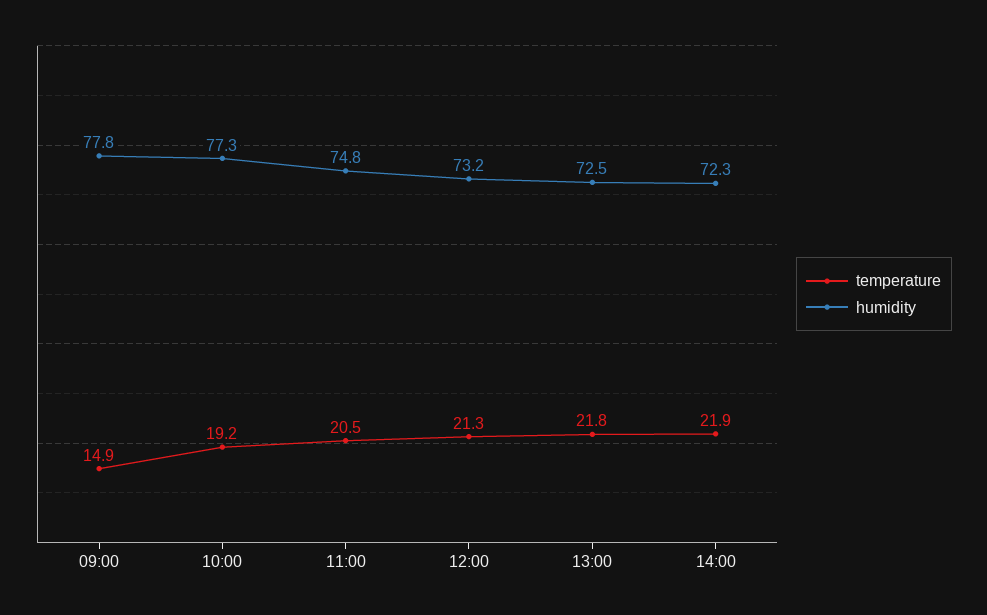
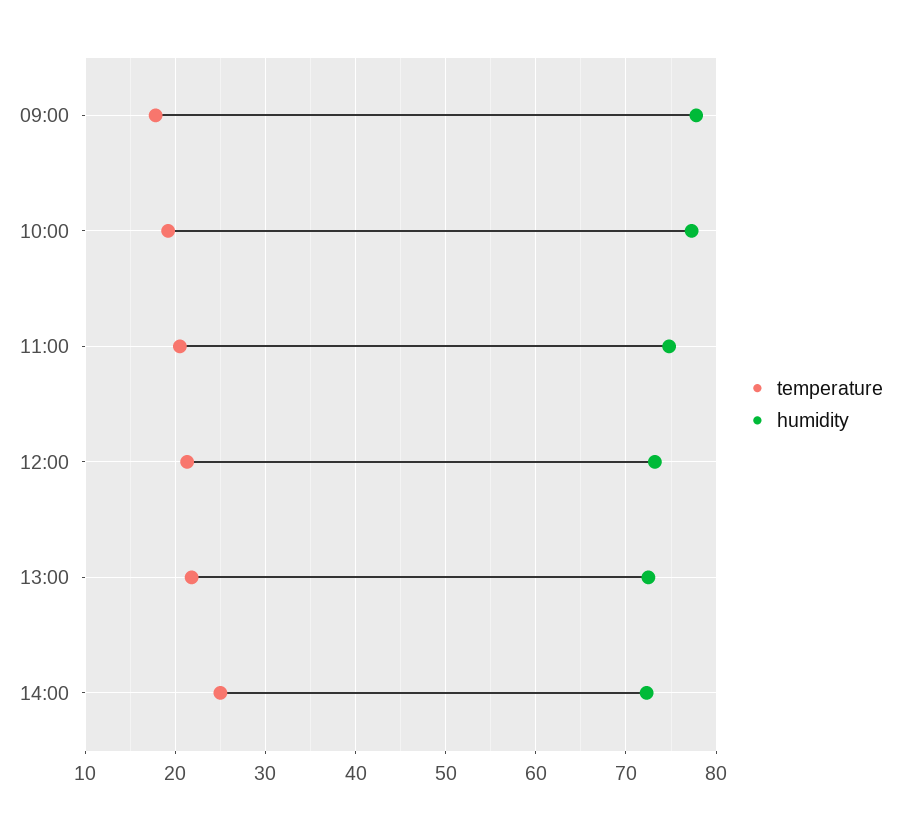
  {
    "temperature": {
-     "09:00": 14.9,
+     "09:00": 18,
      "10:00": 19.2,
      "11:00": 20.5,
      "12:00": 21.3,
      "13:00": 21.8,
-     "14:00": 21.9
+     "14:00": 25
    },
    "humidity": {
      "09:00": 77.8,
      "10:00": 77.3,
      "11:00": 74.8,
      "12:00": 73.2,
      "13:00": 72.5,
      "14:00": 72.3
    }
  }

